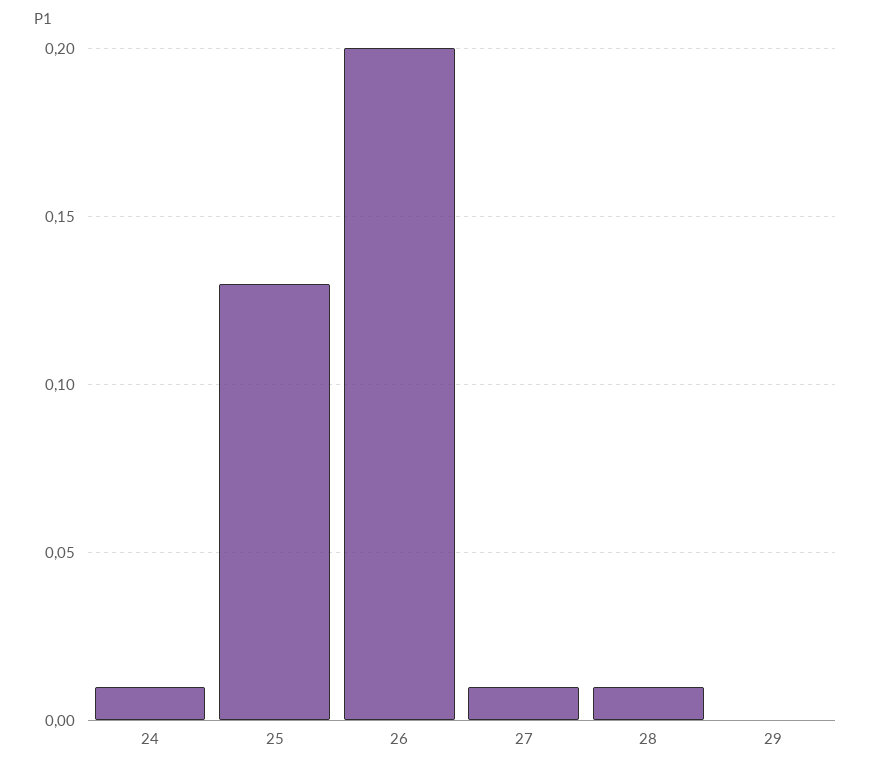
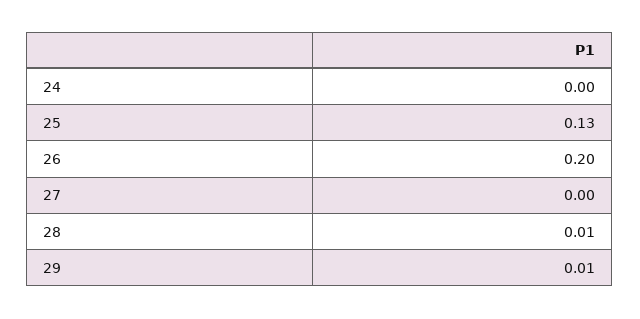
  {
-   "24": 0.01,
+   "24": 0,
    "25": 0.13,
    "26": 0.2,
-   "27": 0.01,
+   "27": 0,
    "28": 0.01,
-   "29": 0
+   "29": 0.01
  }

